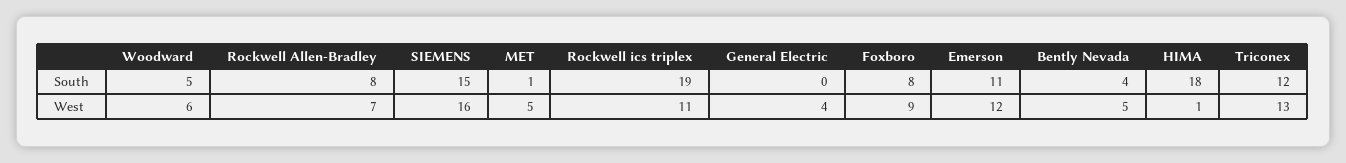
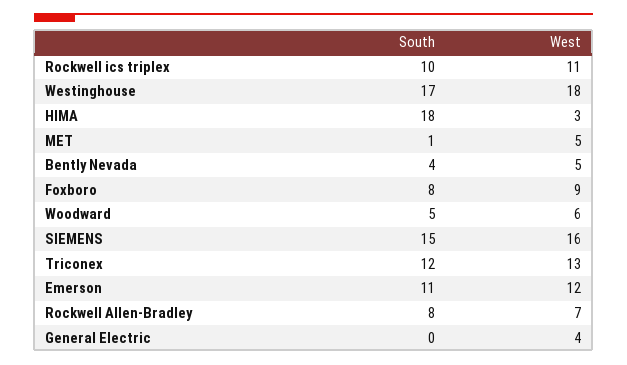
  {
    "Woodward": {
      "South": 5,
      "West": 6
    },
    "Rockwell Allen-Bradley": {
      "South": 8,
      "West": 7
    },
    "SIEMENS": {
      "South": 15,
      "West": 16
    },
    "MET": {
      "South": 1,
      "West": 5
    },
    "Rockwell ics triplex": {
-     "South": 19,
+     "South": 10,
      "West": 11
    },
    "General Electric": {
      "South": 0,
      "West": 4
    },
    "Foxboro": {
      "South": 8,
      "West": 9
    },
    "Emerson": {
      "South": 11,
      "West": 12
    },
    "Bently Nevada": {
      "South": 4,
      "West": 5
    },
    "HIMA": {
      "South": 18,
-     "West": 1
+     "West": 3
    },
    "Triconex": {
      "South": 12,
      "West": 13
-   }
+   },
+   "Westinghouse": {
+     "South": 17,
+     "West": 18
+   }
  }

